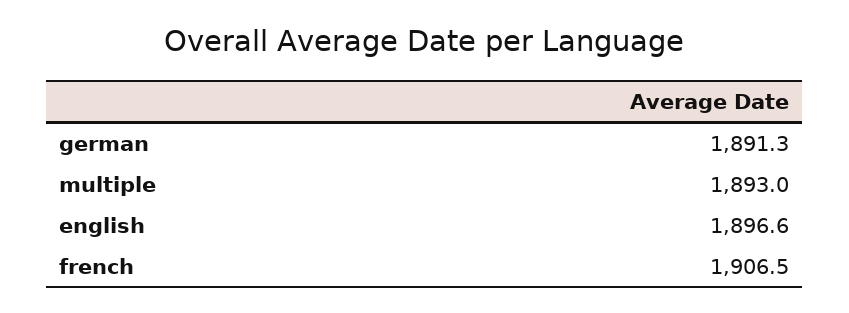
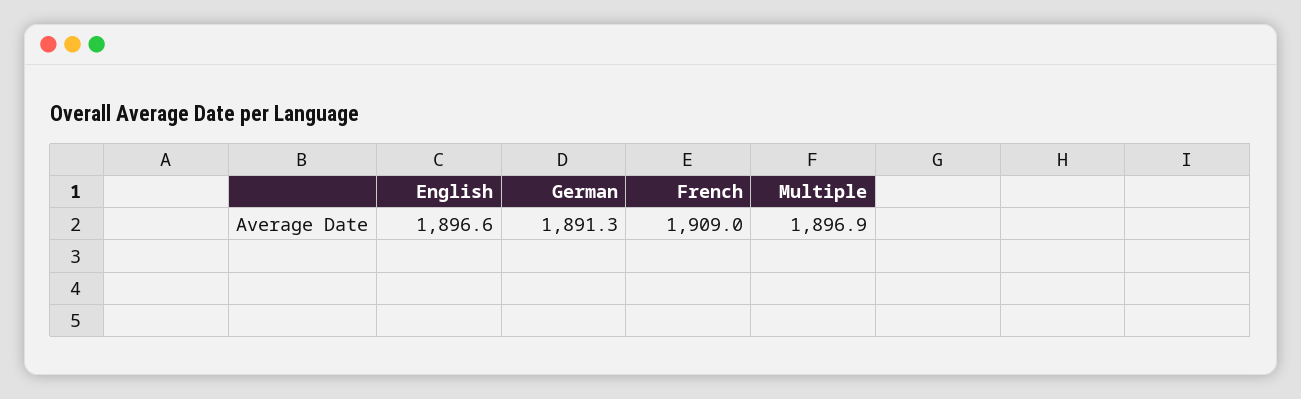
  {
    "german": 1891.3,
-   "multiple": 1893,
+   "multiple": 1896.9,
    "english": 1896.6,
-   "french": 1906.5
+   "french": 1909
  }

